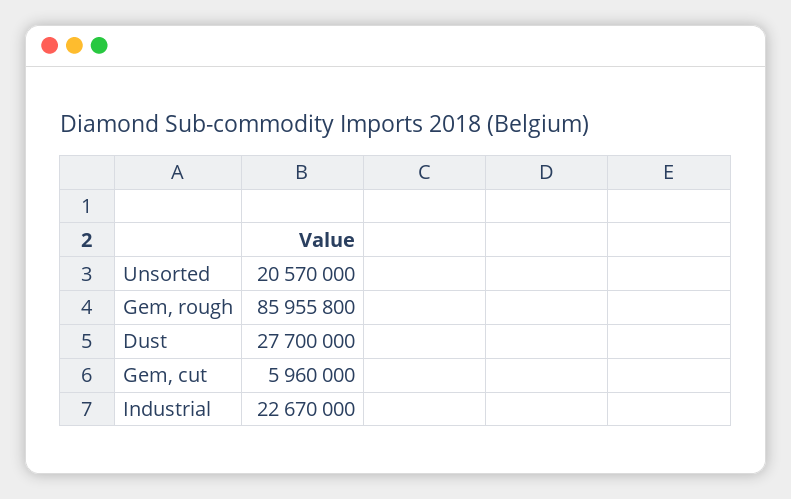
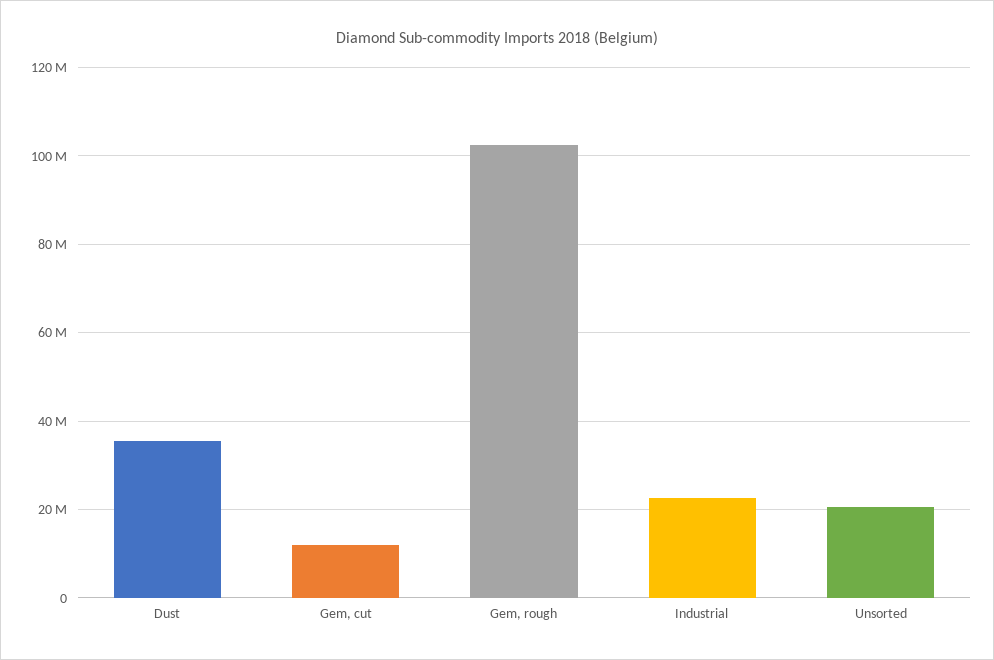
  {
    "Unsorted": 20570000,
-   "Gem, rough": 85955800,
+   "Gem, rough": 102000000,
-   "Dust": 27700000,
+   "Dust": 36000000,
-   "Gem, cut": 5960000,
+   "Gem, cut": 12000000,
    "Industrial": 22670000
  }

